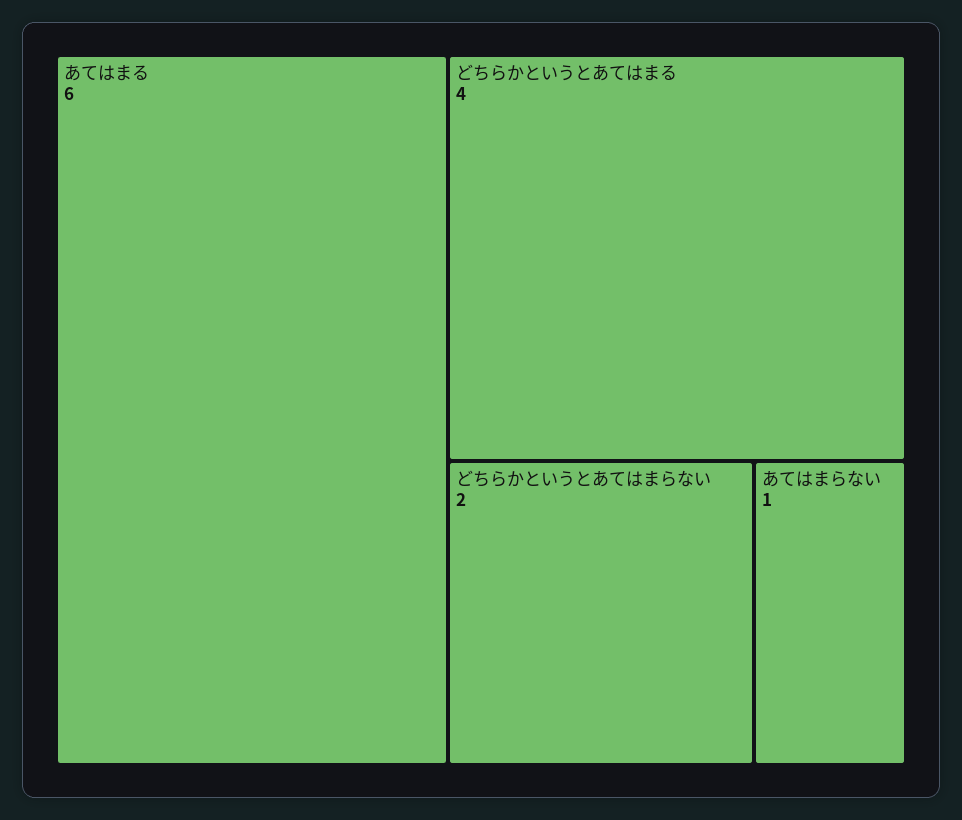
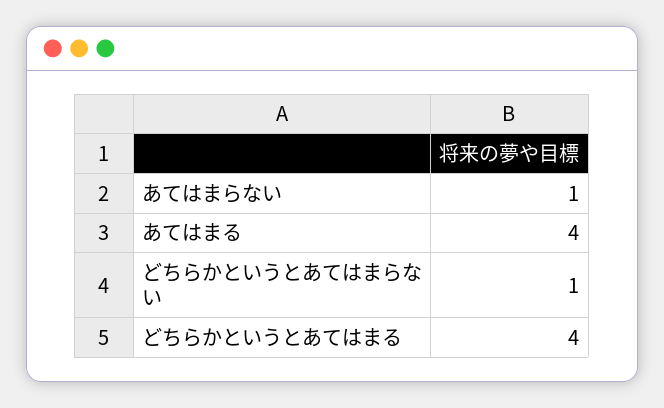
  {
-   "あてはまる": 6,
+   "あてはまる": 4,
    "どちらかというとあてはまる": 4,
-   "どちらかというとあてはまらない": 2,
+   "どちらかというとあてはまらない": 1,
    "あてはまらない": 1
  }

